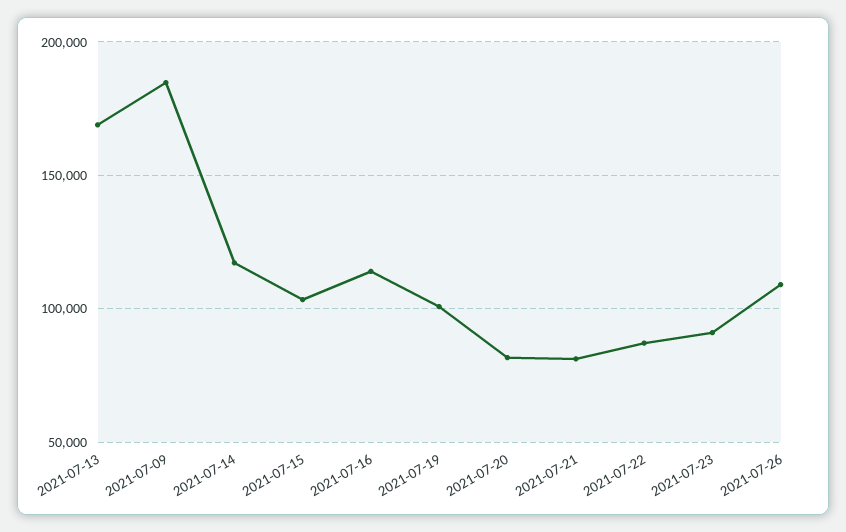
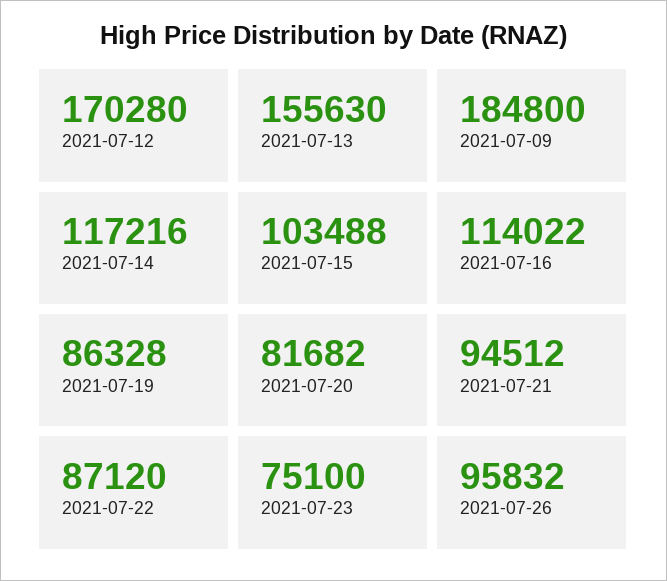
  {
-   "2021-07-13": 170000,
+   "2021-07-13": 155630,
    "2021-07-09": 184800,
    "2021-07-14": 117216,
    "2021-07-15": 103488,
    "2021-07-16": 114022,
-   "2021-07-19": 100000,
+   "2021-07-19": 86328,
    "2021-07-20": 81682,
-   "2021-07-21": 80000,
+   "2021-07-21": 94512,
    "2021-07-22": 87120,
-   "2021-07-23": 90000,
+   "2021-07-23": 75100,
-   "2021-07-26": 110000
+   "2021-07-26": 95832,
+   "2021-07-12": 170280
  }

